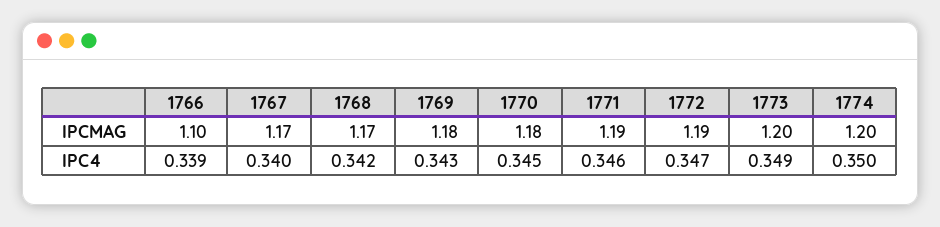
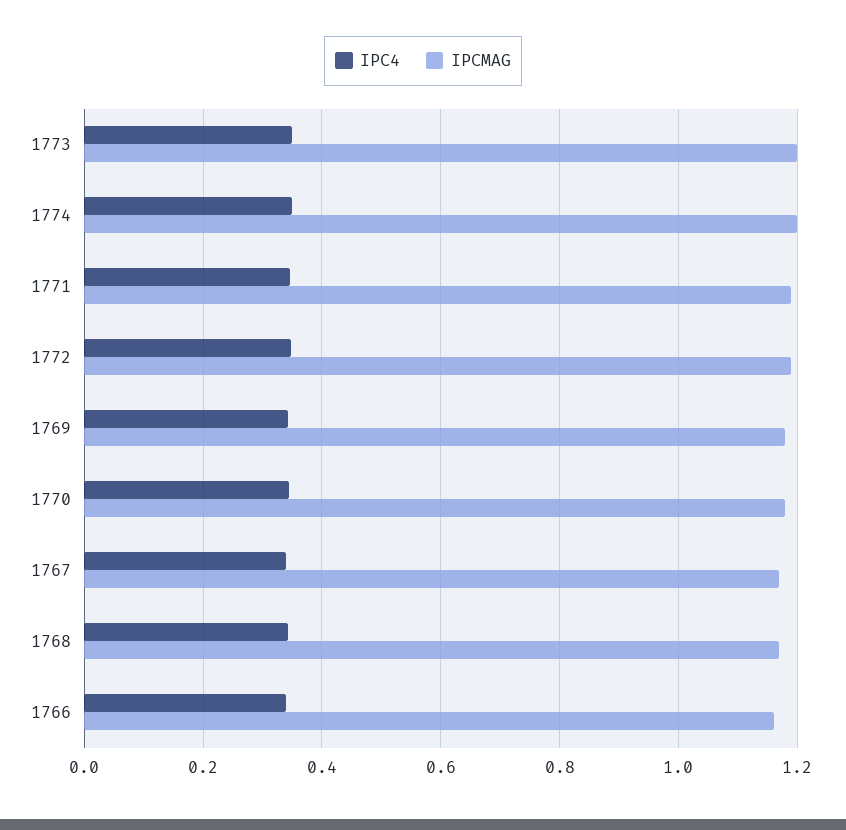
  {
    "IPCMAG": {
-     "1766": 1.1,
+     "1766": 1.16,
      "1767": 1.17,
      "1768": 1.17,
      "1769": 1.18,
      "1770": 1.18,
      "1771": 1.19,
      "1772": 1.19,
      "1773": 1.2,
      "1774": 1.2
    },
    "IPC4": {
      "1766": 0.339,
      "1767": 0.34,
      "1768": 0.342,
      "1769": 0.343,
      "1770": 0.345,
      "1771": 0.346,
      "1772": 0.347,
      "1773": 0.349,
      "1774": 0.35
    }
  }

